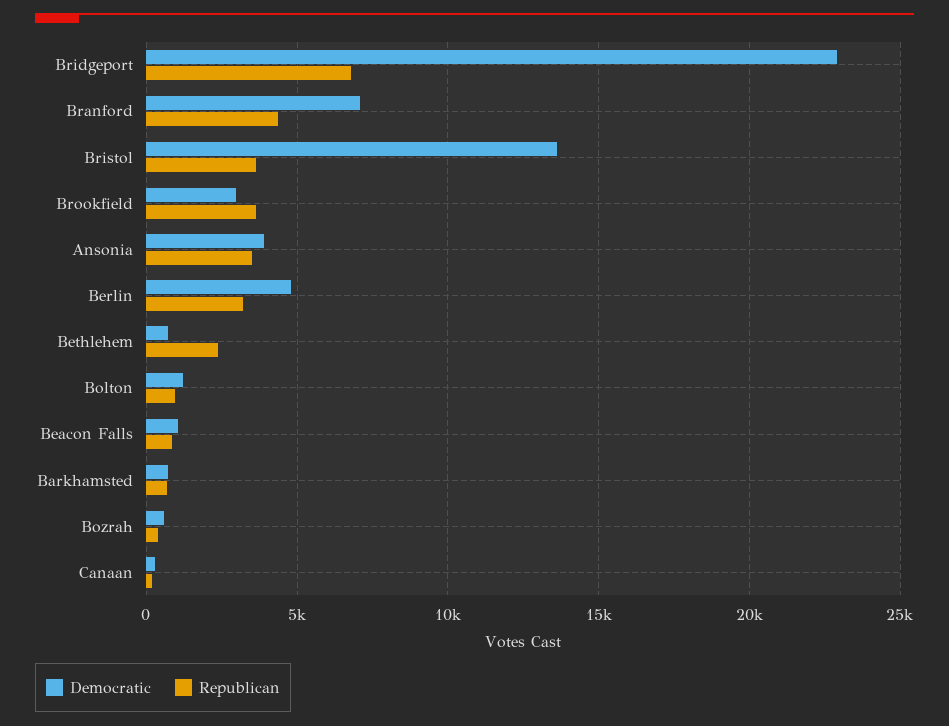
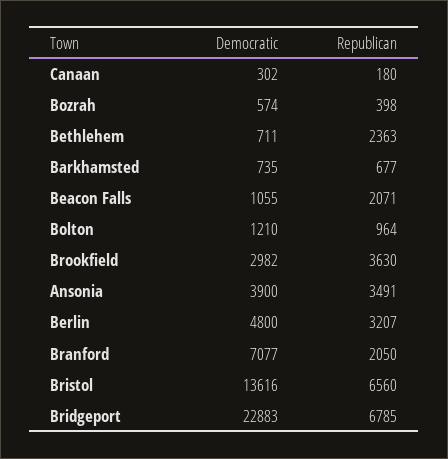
  {
    "Democratic": {
      "Bridgeport": 22883,
      "Branford": 7077,
      "Bristol": 13616,
      "Brookfield": 2982,
      "Ansonia": 3900,
      "Berlin": 4800,
      "Bethlehem": 711,
      "Bolton": 1210,
      "Beacon Falls": 1055,
      "Barkhamsted": 735,
      "Bozrah": 574,
      "Canaan": 302
    },
    "Republican": {
      "Bridgeport": 6785,
-     "Branford": 4500,
+     "Branford": 2050,
-     "Bristol": 3500,
+     "Bristol": 6560,
      "Brookfield": 3630,
      "Ansonia": 3491,
      "Berlin": 3207,
      "Bethlehem": 2363,
      "Bolton": 964,
-     "Beacon Falls": 1000,
+     "Beacon Falls": 2071,
      "Barkhamsted": 677,
      "Bozrah": 398,
      "Canaan": 180
    }
  }

